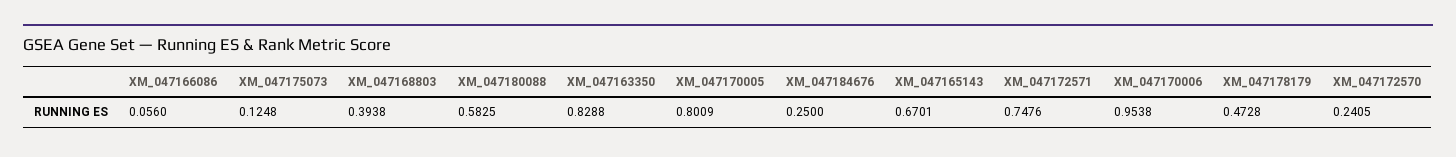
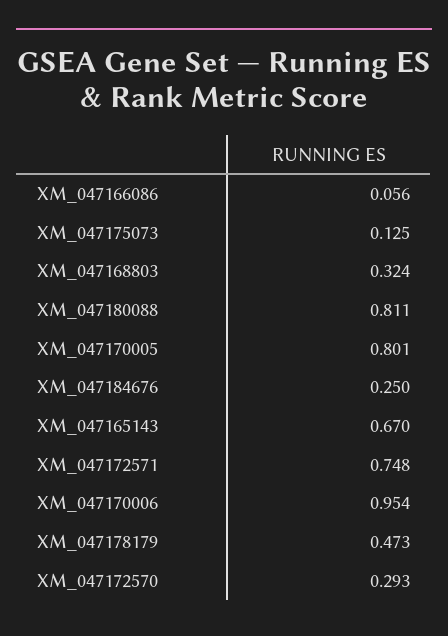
  {
    "XM_047166086": 0.056,
    "XM_047175073": 0.1248,
-   "XM_047168803": 0.3938,
+   "XM_047168803": 0.324,
-   "XM_047180088": 0.5825,
+   "XM_047180088": 0.811,
-   "XM_047163350": 0.8288,
    "XM_047170005": 0.8009,
    "XM_047184676": 0.25,
    "XM_047165143": 0.6701,
    "XM_047172571": 0.7476,
    "XM_047170006": 0.9538,
    "XM_047178179": 0.4728,
-   "XM_047172570": 0.2405
+   "XM_047172570": 0.293
  }

